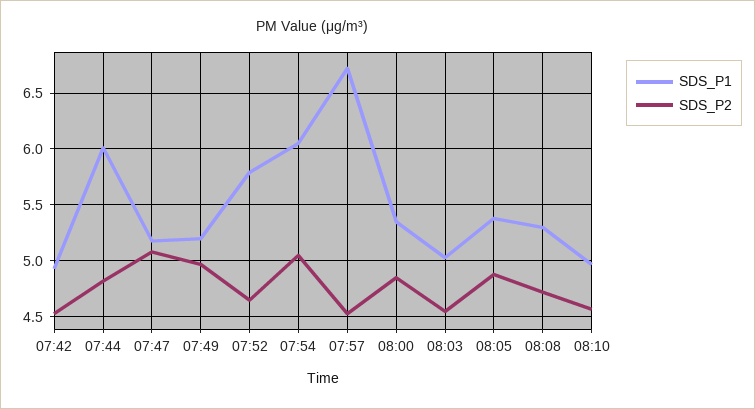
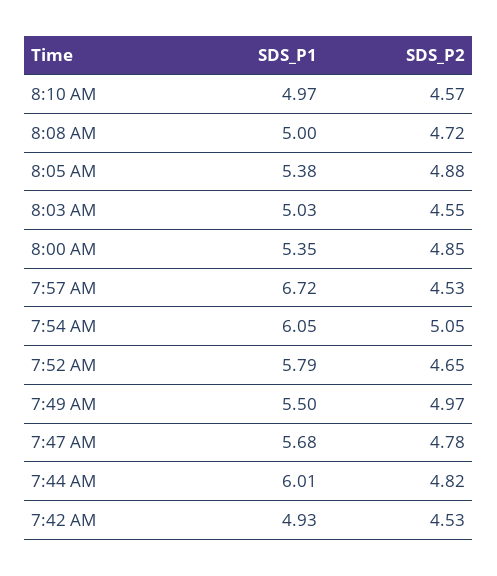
  {
    "SDS_P1": {
      "07:42": 4.93,
      "07:44": 6.01,
-     "07:47": 5.2,
+     "07:47": 5.68,
-     "07:49": 5.2,
+     "07:49": 5.5,
      "07:52": 5.79,
      "07:54": 6.05,
      "07:57": 6.72,
      "08:00": 5.35,
      "08:03": 5.03,
      "08:05": 5.38,
-     "08:08": 5.3,
+     "08:08": 5,
      "08:10": 4.97
    },
    "SDS_P2": {
      "07:42": 4.53,
      "07:44": 4.82,
-     "07:47": 5.1,
+     "07:47": 4.78,
      "07:49": 4.97,
      "07:52": 4.65,
      "07:54": 5.05,
      "07:57": 4.53,
      "08:00": 4.85,
      "08:03": 4.55,
      "08:05": 4.88,
      "08:08": 4.72,
      "08:10": 4.57
    }
  }

